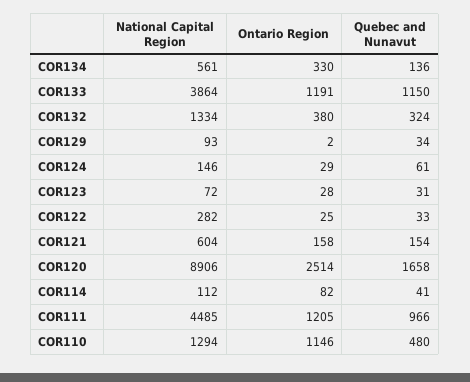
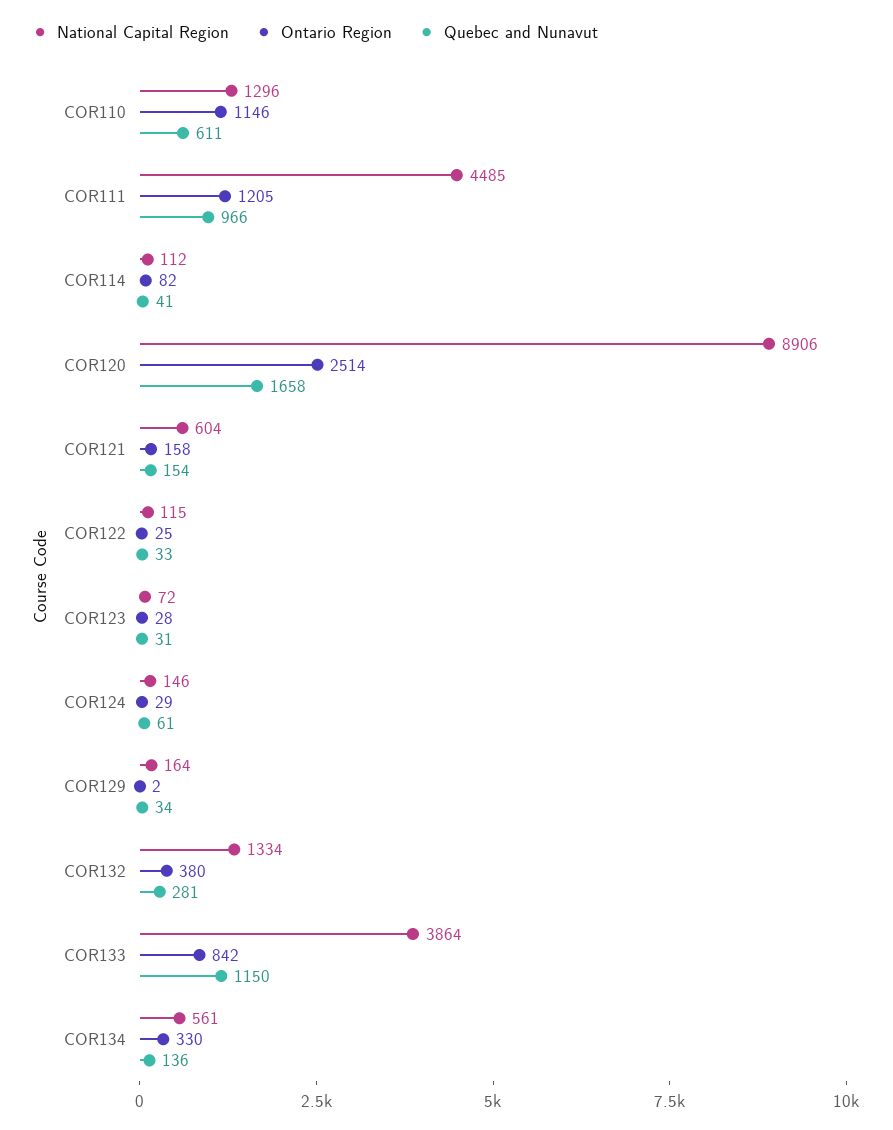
  {
    "National Capital Region": {
      "COR134": 561,
      "COR133": 3864,
      "COR132": 1334,
-     "COR129": 93,
+     "COR129": 164,
      "COR124": 146,
      "COR123": 72,
-     "COR122": 282,
+     "COR122": 115,
      "COR121": 604,
      "COR120": 8906,
      "COR114": 112,
      "COR111": 4485,
-     "COR110": 1294
+     "COR110": 1296
    },
    "Ontario Region": {
      "COR134": 330,
-     "COR133": 1191,
+     "COR133": 842,
      "COR132": 380,
      "COR129": 2,
      "COR124": 29,
      "COR123": 28,
      "COR122": 25,
      "COR121": 158,
      "COR120": 2514,
      "COR114": 82,
      "COR111": 1205,
      "COR110": 1146
    },
    "Quebec and Nunavut": {
      "COR134": 136,
      "COR133": 1150,
-     "COR132": 324,
+     "COR132": 281,
      "COR129": 34,
      "COR124": 61,
      "COR123": 31,
      "COR122": 33,
      "COR121": 154,
      "COR120": 1658,
      "COR114": 41,
      "COR111": 966,
-     "COR110": 480
+     "COR110": 611
    }
  }

